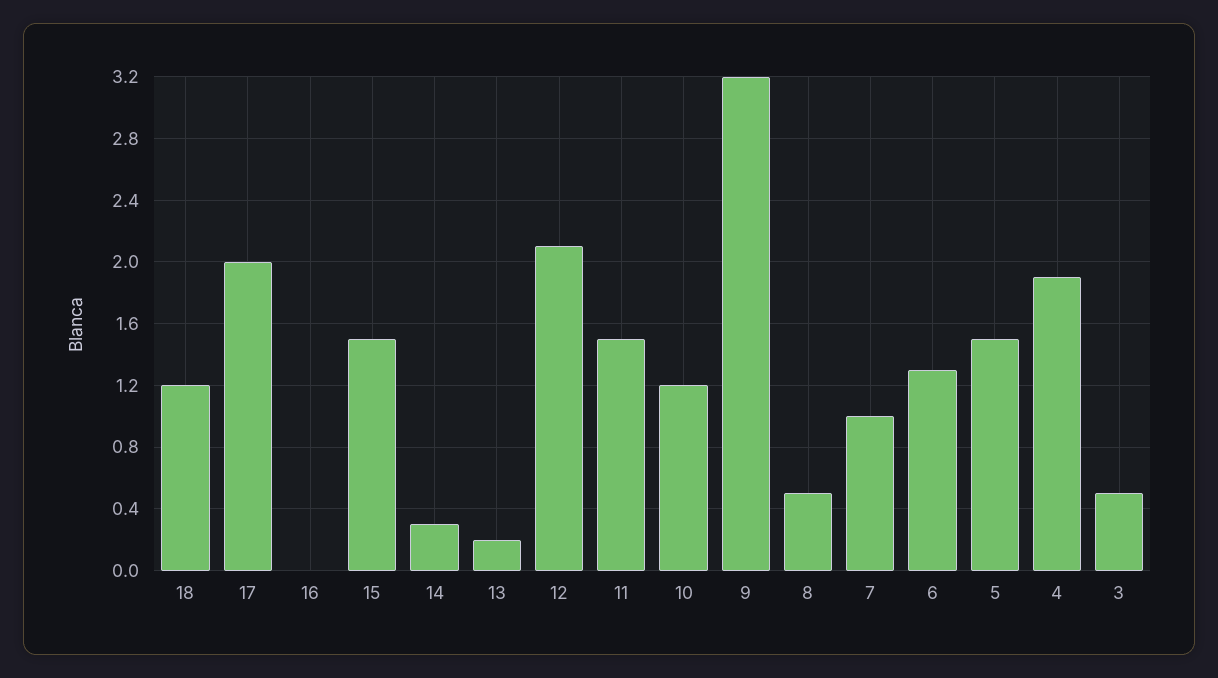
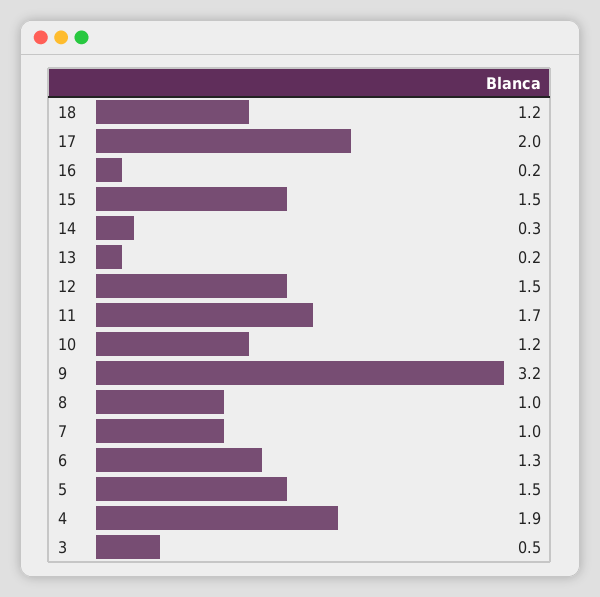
  {
    "18": 1.2,
    "17": 2,
-   "16": 0,
+   "16": 0.2,
    "15": 1.5,
    "14": 0.3,
    "13": 0.2,
-   "12": 2.1,
+   "12": 1.5,
-   "11": 1.5,
+   "11": 1.7,
    "10": 1.2,
    "9": 3.2,
-   "8": 0.5,
+   "8": 1,
    "7": 1,
    "6": 1.3,
    "5": 1.5,
    "4": 1.9,
    "3": 0.5
  }

